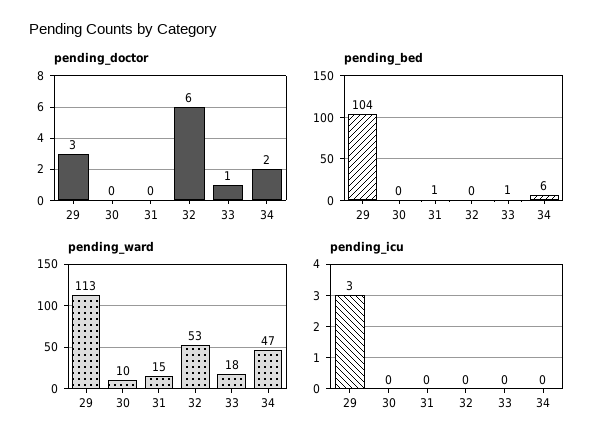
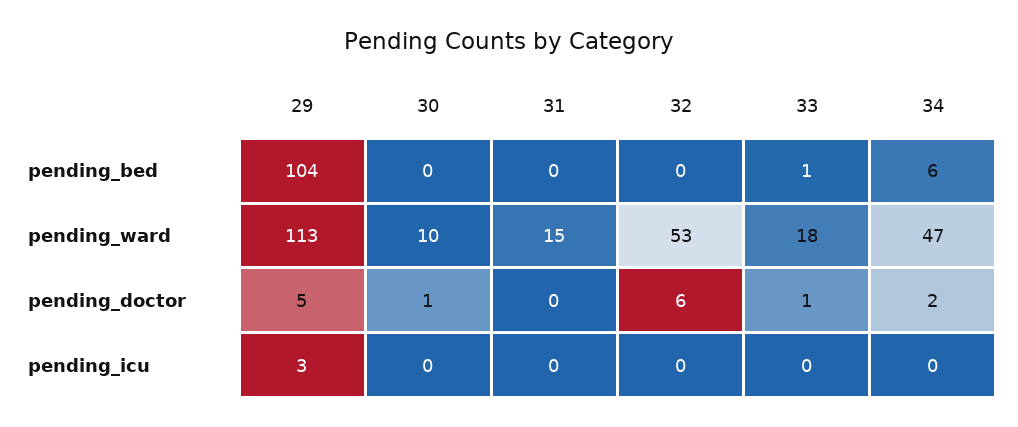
  {
    "pending_doctor": {
-     "29": 3,
+     "29": 5,
-     "30": 0,
+     "30": 1,
      "31": 0,
      "32": 6,
      "33": 1,
      "34": 2
    },
    "pending_bed": {
      "29": 104,
      "30": 0,
-     "31": 1,
+     "31": 0,
      "32": 0,
      "33": 1,
      "34": 6
    },
    "pending_ward": {
      "29": 113,
      "30": 10,
      "31": 15,
      "32": 53,
      "33": 18,
      "34": 47
    },
    "pending_icu": {
      "29": 3,
      "30": 0,
      "31": 0,
      "32": 0,
      "33": 0,
      "34": 0
    }
  }

